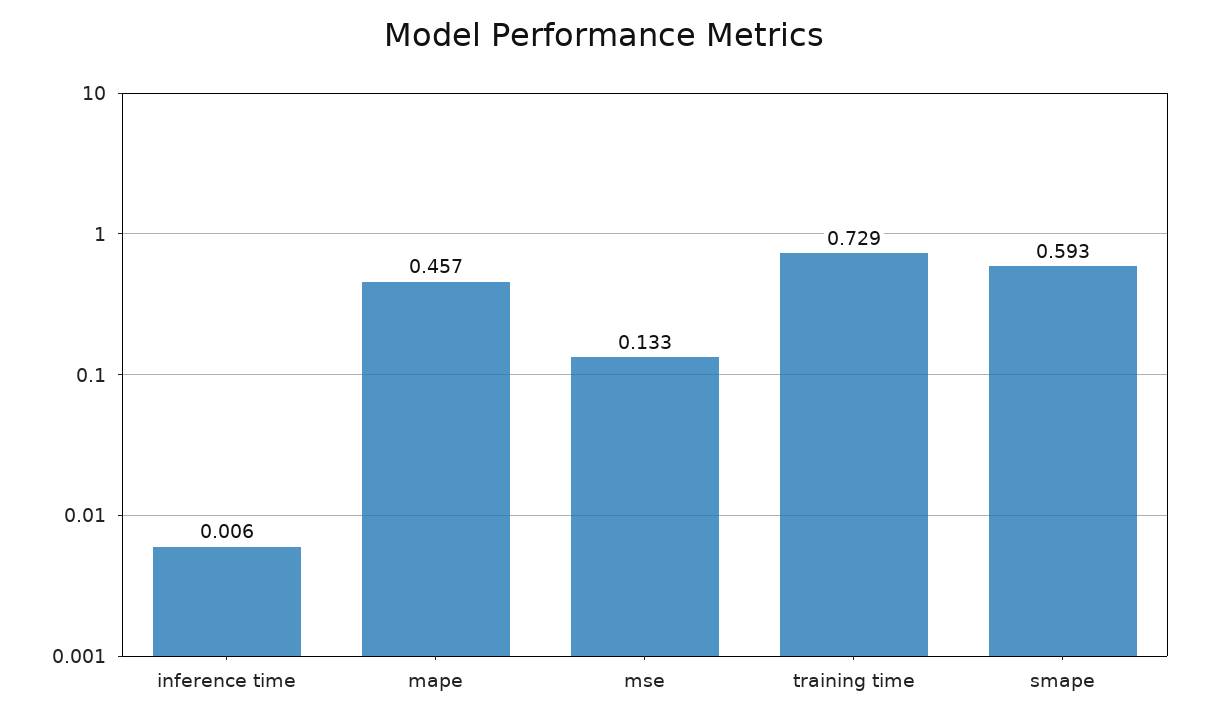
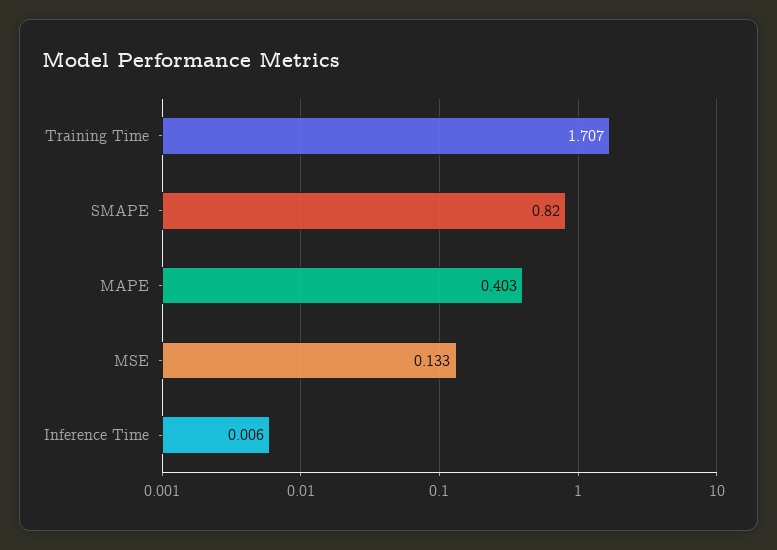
  {
    "inference time": 0.006,
-   "mape": 0.457,
+   "mape": 0.403,
    "mse": 0.133,
-   "training time": 0.729,
+   "training time": 1.707,
-   "smape": 0.593
+   "smape": 0.82
  }

